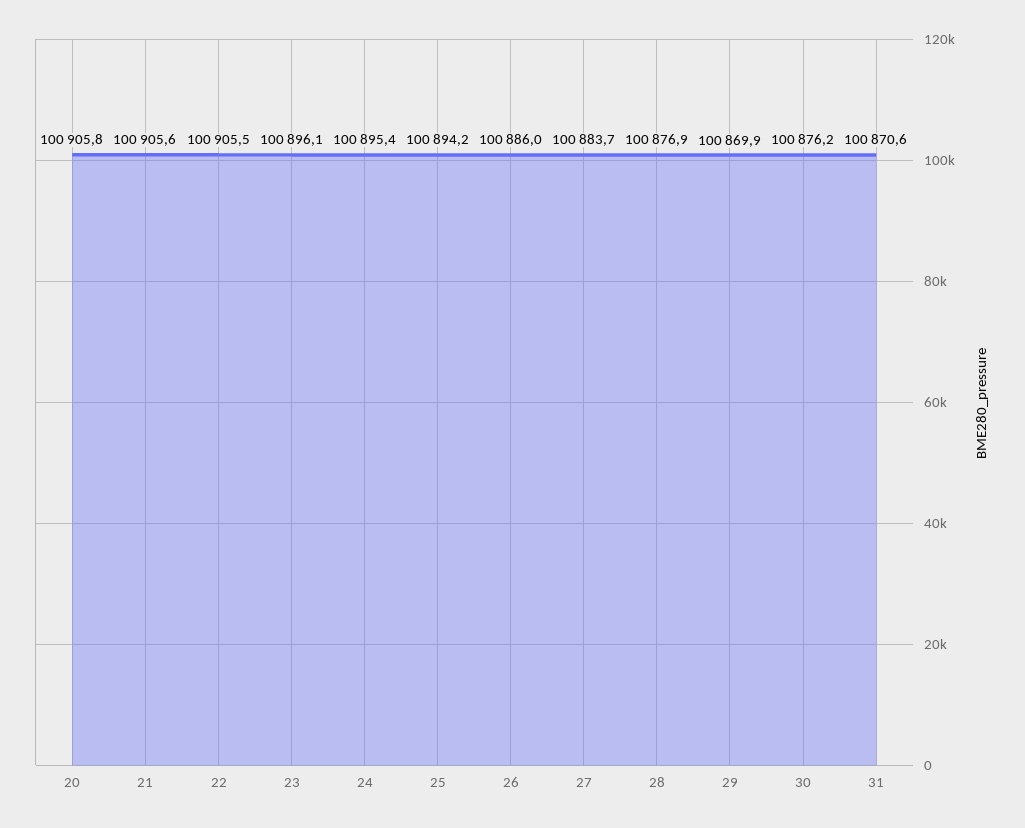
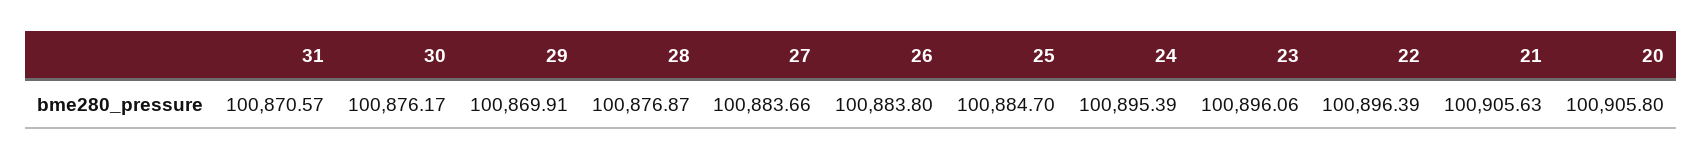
  {
    "20": 100905.8,
    "21": 100905.63,
-   "22": 100905.5,
+   "22": 100896.39,
    "23": 100896.06,
    "24": 100895.39,
-   "25": 100894.2,
+   "25": 100884.7,
-   "26": 100886,
+   "26": 100883.8,
    "27": 100883.66,
    "28": 100876.87,
    "29": 100869.91,
    "30": 100876.17,
    "31": 100870.57
  }

